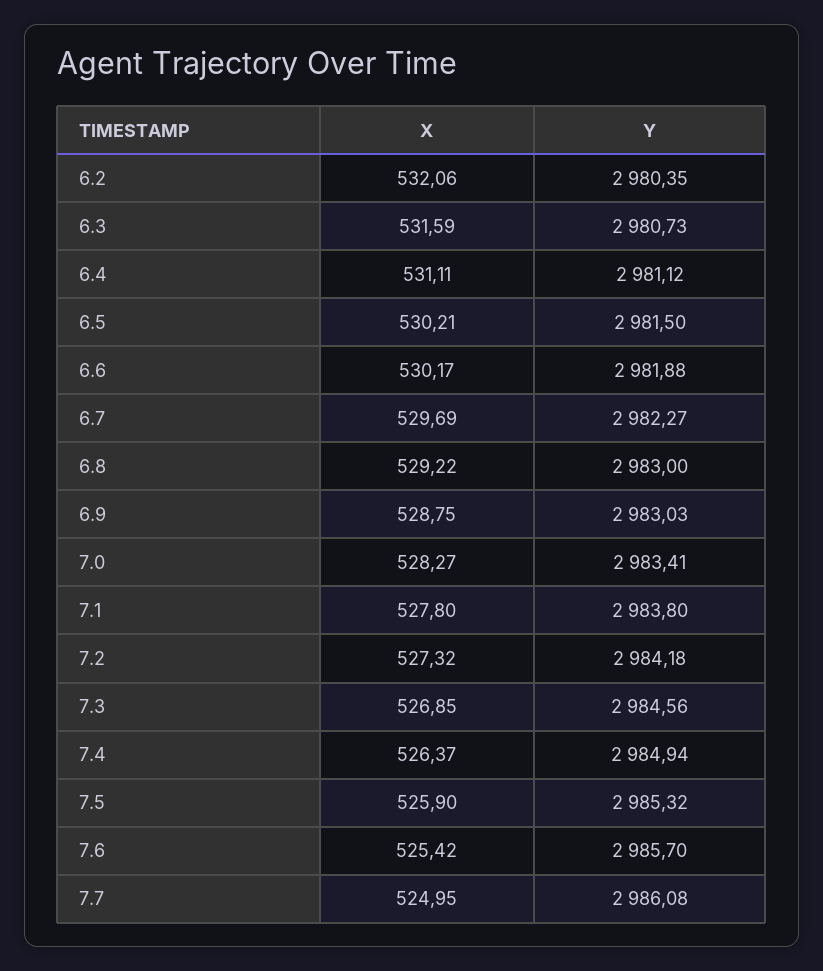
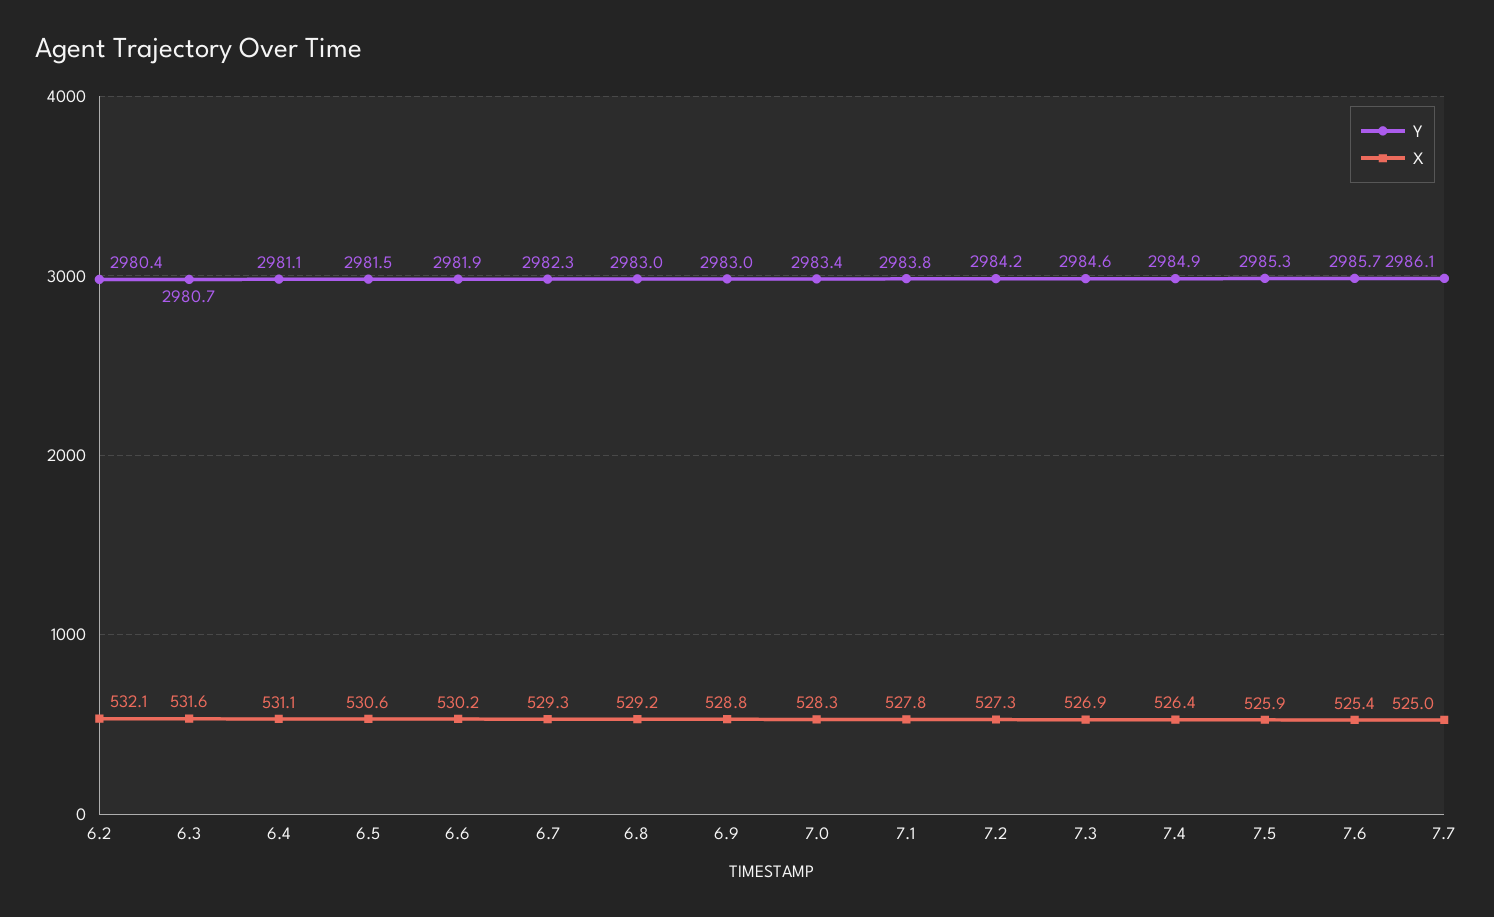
  {
    "X": {
      "6.2": 532.06,
      "6.3": 531.59,
      "6.4": 531.11,
-     "6.5": 530.21,
+     "6.5": 530.6,
      "6.6": 530.17,
-     "6.7": 529.69,
+     "6.7": 529.3,
      "6.8": 529.22,
      "6.9": 528.75,
      "7.0": 528.27,
      "7.1": 527.8,
      "7.2": 527.32,
      "7.3": 526.85,
      "7.4": 526.37,
      "7.5": 525.9,
      "7.6": 525.42,
      "7.7": 524.95
    },
    "Y": {
      "6.2": 2980.35,
      "6.3": 2980.73,
      "6.4": 2981.12,
      "6.5": 2981.5,
      "6.6": 2981.88,
      "6.7": 2982.27,
      "6.8": 2983,
      "6.9": 2983.03,
      "7.0": 2983.41,
      "7.1": 2983.8,
      "7.2": 2984.18,
      "7.3": 2984.56,
      "7.4": 2984.94,
      "7.5": 2985.32,
      "7.6": 2985.7,
      "7.7": 2986.08
    }
  }

